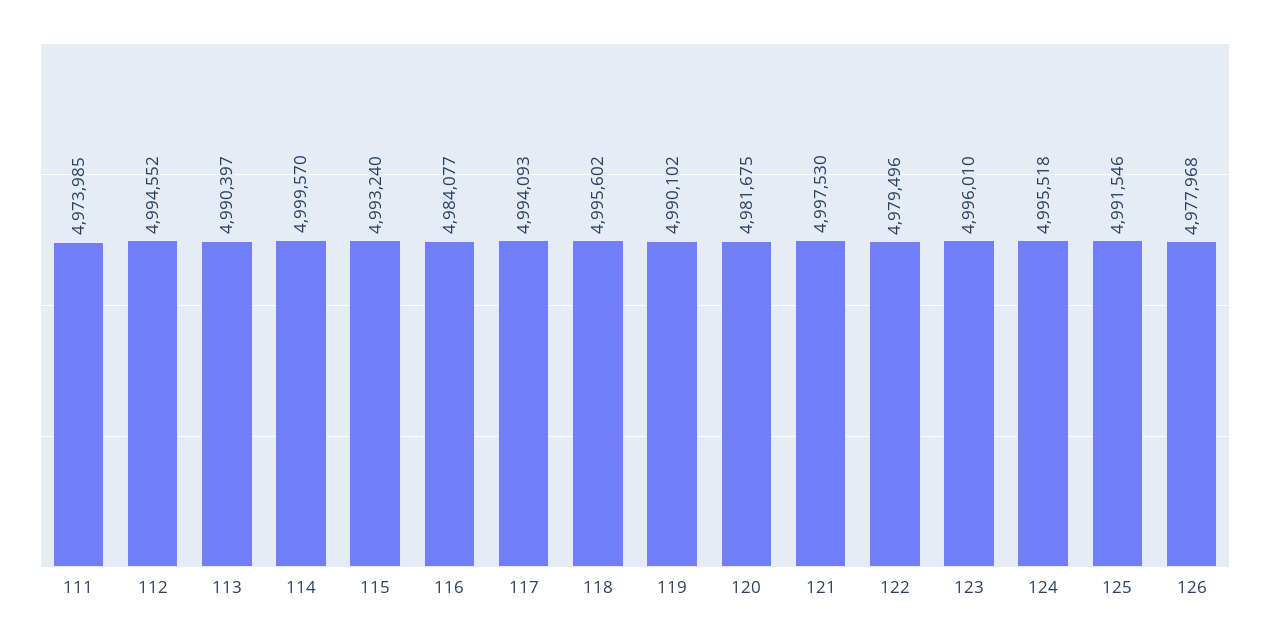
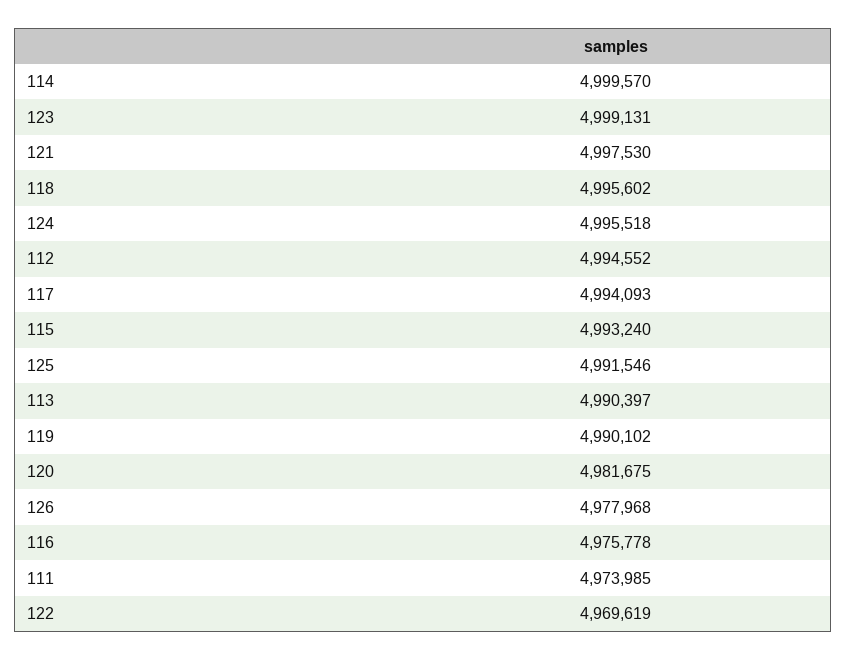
  {
    "111": 4973985,
    "112": 4994552,
    "113": 4990397,
    "114": 4999570,
    "115": 4993240,
-   "116": 4984077,
+   "116": 4975778,
    "117": 4994093,
    "118": 4995602,
    "119": 4990102,
    "120": 4981675,
    "121": 4997530,
-   "122": 4979496,
+   "122": 4969619,
-   "123": 4996010,
+   "123": 4999131,
    "124": 4995518,
    "125": 4991546,
    "126": 4977968
  }

